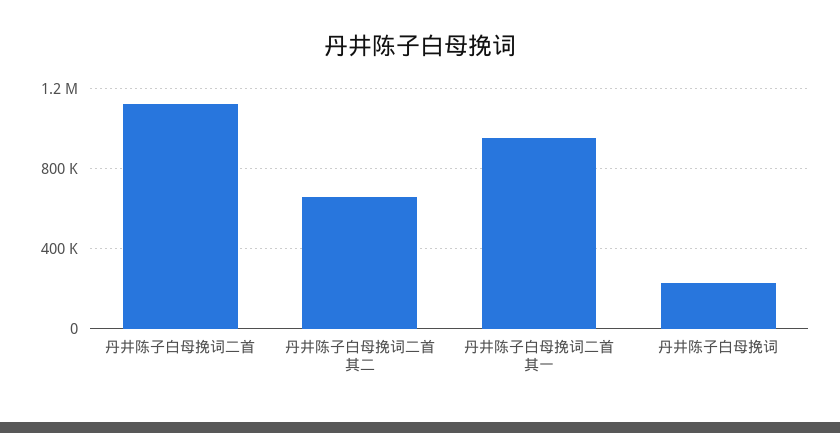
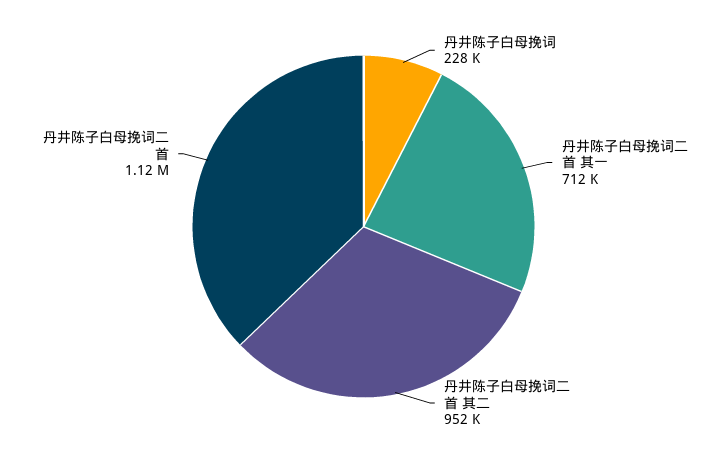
  {
    "丹井陈子白母挽词二首": 1120000,
-   "丹井陈子白母挽词二首 其二": 650000,
+   "丹井陈子白母挽词二首 其二": 952000,
-   "丹井陈子白母挽词二首 其一": 950000,
+   "丹井陈子白母挽词二首 其一": 712000,
    "丹井陈子白母挽词": 228000
  }

